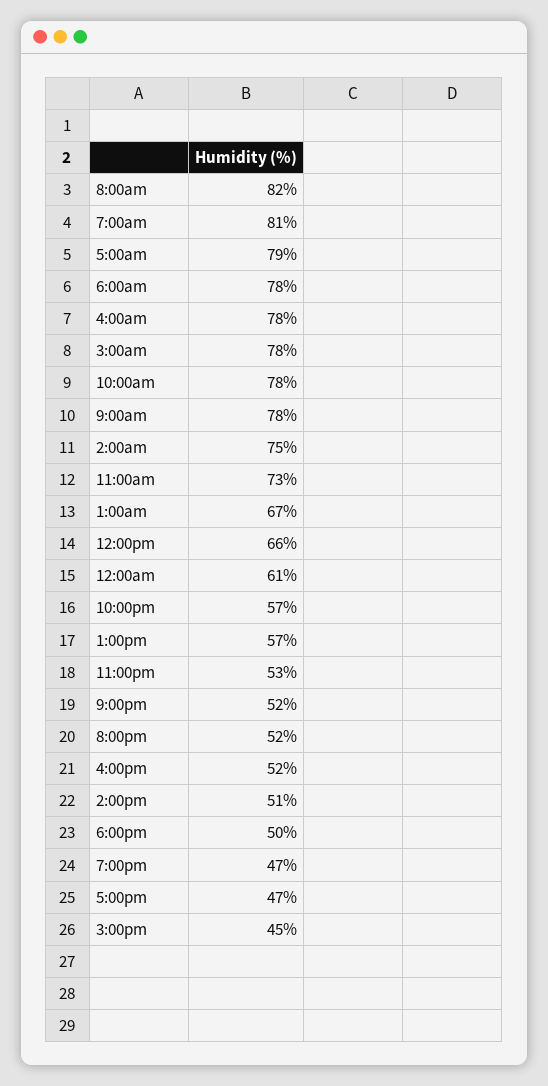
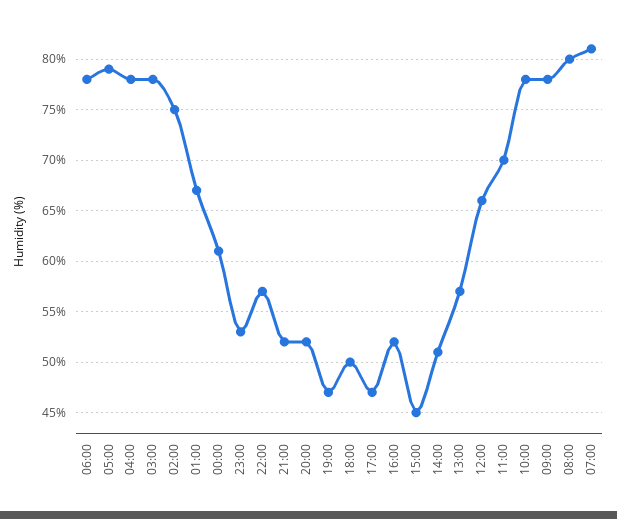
  {
-   "8:00am": 82,
+   "8:00am": 80,
    "7:00am": 81,
    "5:00am": 79,
    "6:00am": 78,
    "4:00am": 78,
    "3:00am": 78,
    "10:00am": 78,
    "9:00am": 78,
    "2:00am": 75,
-   "11:00am": 73,
+   "11:00am": 70,
    "1:00am": 67,
    "12:00pm": 66,
    "12:00am": 61,
    "10:00pm": 57,
    "1:00pm": 57,
    "11:00pm": 53,
    "9:00pm": 52,
    "8:00pm": 52,
    "4:00pm": 52,
    "2:00pm": 51,
    "6:00pm": 50,
    "7:00pm": 47,
    "5:00pm": 47,
    "3:00pm": 45
  }

